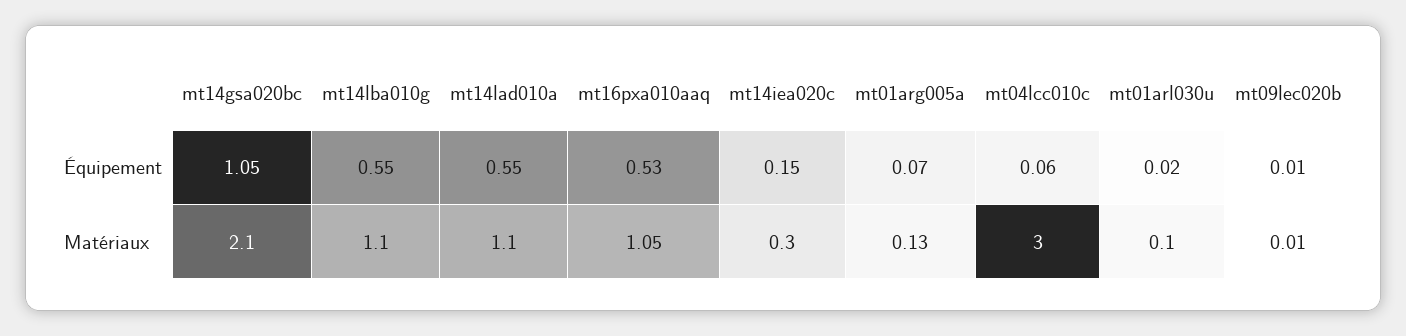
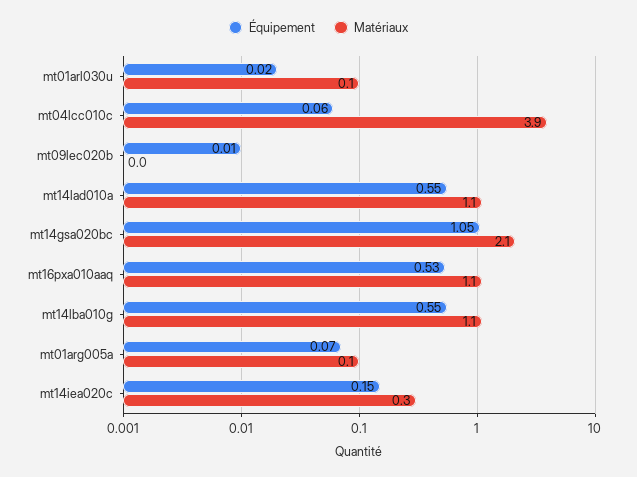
  {
    "Équipement": {
      "mt14gsa020bc": 1.05,
      "mt14lba010g": 0.55,
      "mt14lad010a": 0.55,
      "mt16pxa010aaq": 0.53,
      "mt14iea020c": 0.15,
      "mt01arg005a": 0.07,
      "mt04lcc010c": 0.06,
      "mt01arl030u": 0.02,
      "mt09lec020b": 0.01
    },
    "Matériaux": {
      "mt14gsa020bc": 2.1,
      "mt14lba010g": 1.1,
      "mt14lad010a": 1.1,
      "mt16pxa010aaq": 1.05,
      "mt14iea020c": 0.3,
      "mt01arg005a": 0.13,
-     "mt04lcc010c": 3,
+     "mt04lcc010c": 3.9,
      "mt01arl030u": 0.1,
      "mt09lec020b": 0.01
    }
  }

